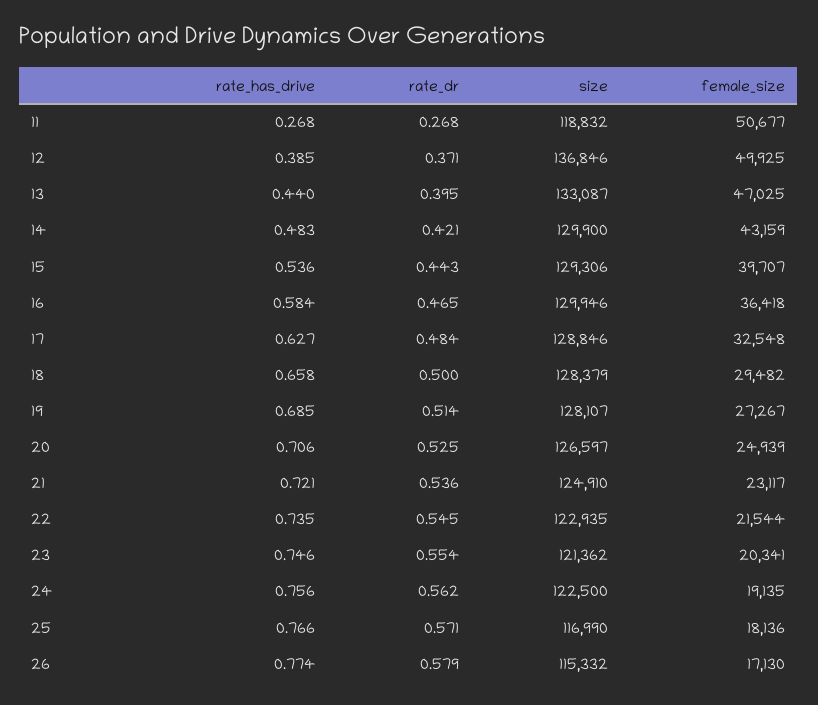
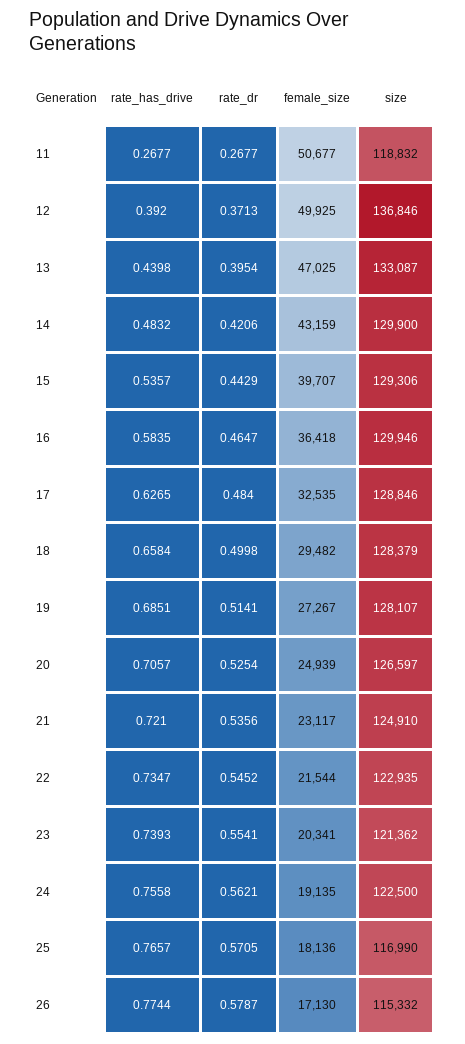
  {
    "rate_has_drive": {
      "11": 0.2677,
-     "12": 0.385,
+     "12": 0.392,
      "13": 0.4398,
      "14": 0.4832,
      "15": 0.5357,
      "16": 0.5835,
      "17": 0.6265,
      "18": 0.6584,
      "19": 0.6851,
      "20": 0.7057,
      "21": 0.721,
      "22": 0.7347,
-     "23": 0.746,
+     "23": 0.7393,
      "24": 0.7558,
      "25": 0.7657,
      "26": 0.7744
    },
    "rate_dr": {
      "11": 0.2677,
      "12": 0.3713,
      "13": 0.3954,
      "14": 0.4206,
      "15": 0.4429,
      "16": 0.4647,
      "17": 0.484,
      "18": 0.4998,
      "19": 0.5141,
      "20": 0.5254,
      "21": 0.5356,
      "22": 0.5452,
      "23": 0.5541,
      "24": 0.5621,
      "25": 0.5705,
      "26": 0.5787
    },
    "size": {
      "11": 118832,
      "12": 136846,
      "13": 133087,
      "14": 129900,
      "15": 129306,
      "16": 129946,
      "17": 128846,
      "18": 128379,
      "19": 128107,
      "20": 126597,
      "21": 124910,
      "22": 122935,
      "23": 121362,
      "24": 122500,
      "25": 116990,
      "26": 115332
    },
    "female_size": {
      "11": 50677,
      "12": 49925,
      "13": 47025,
      "14": 43159,
      "15": 39707,
      "16": 36418,
-     "17": 32548,
+     "17": 32535,
      "18": 29482,
      "19": 27267,
      "20": 24939,
      "21": 23117,
      "22": 21544,
      "23": 20341,
      "24": 19135,
      "25": 18136,
      "26": 17130
    }
  }

